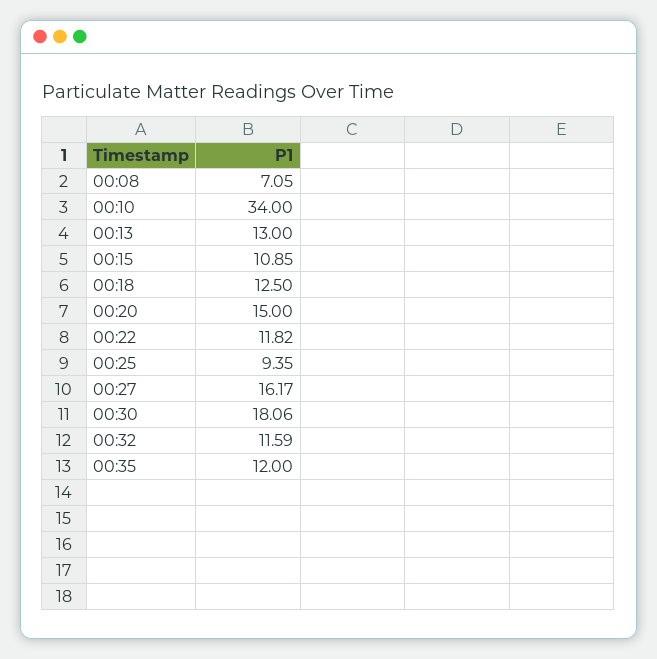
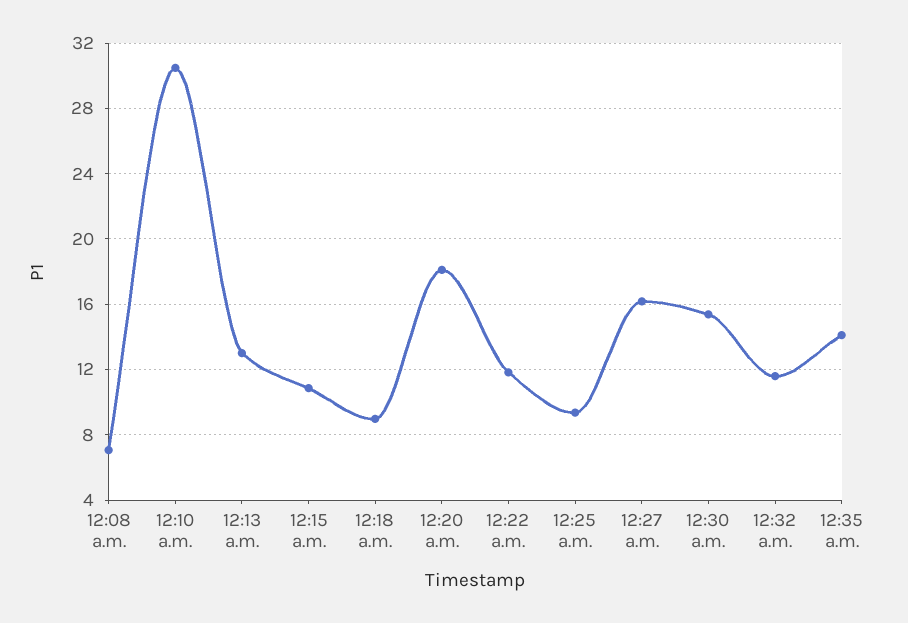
  {
    "00:08": 7.05,
-   "00:10": 34,
+   "00:10": 30.5,
    "00:13": 13,
    "00:15": 10.85,
-   "00:18": 12.5,
+   "00:18": 9,
-   "00:20": 15,
+   "00:20": 18,
    "00:22": 11.82,
    "00:25": 9.35,
    "00:27": 16.17,
-   "00:30": 18.06,
+   "00:30": 15.5,
    "00:32": 11.59,
-   "00:35": 12
+   "00:35": 14
  }

